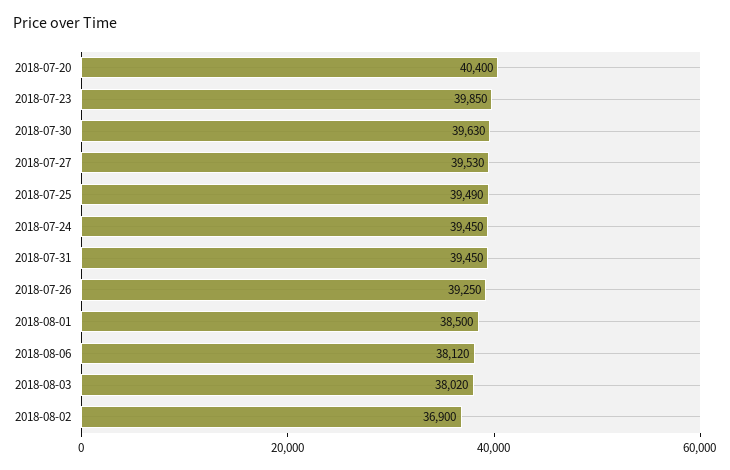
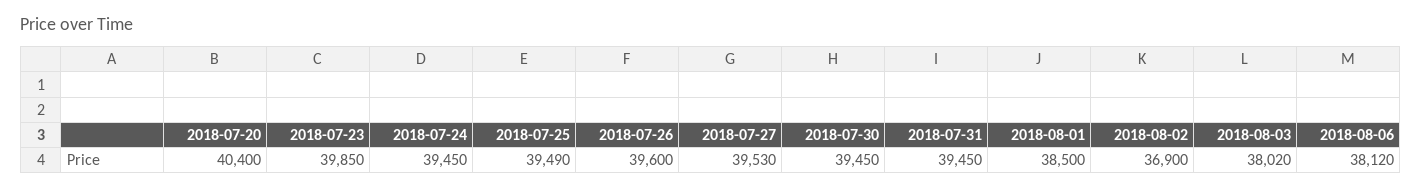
  {
    "2018-07-20": 40400,
    "2018-07-23": 39850,
-   "2018-07-30": 39630,
+   "2018-07-30": 39450,
    "2018-07-27": 39530,
    "2018-07-25": 39490,
    "2018-07-24": 39450,
    "2018-07-31": 39450,
-   "2018-07-26": 39250,
+   "2018-07-26": 39600,
    "2018-08-01": 38500,
    "2018-08-06": 38120,
    "2018-08-03": 38020,
    "2018-08-02": 36900
  }

